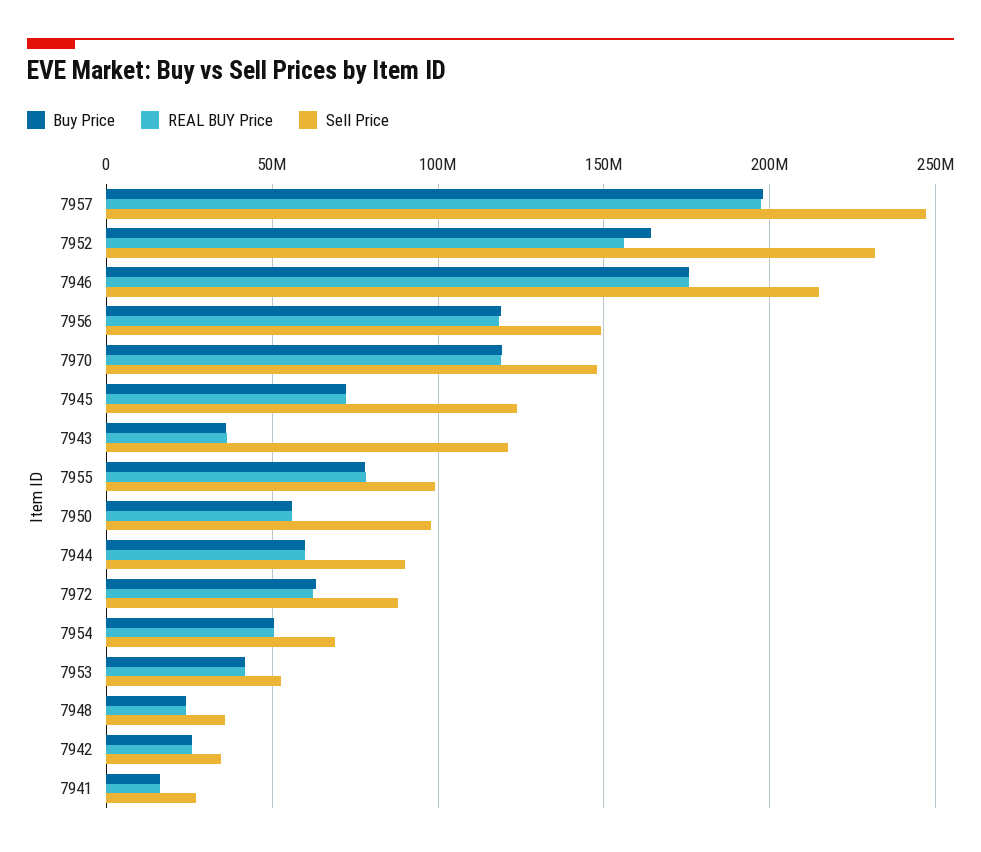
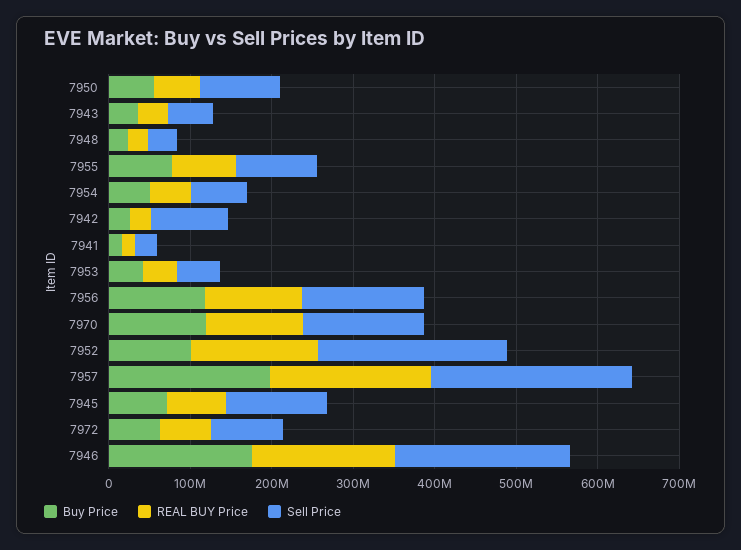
  {
    "Buy Price": {
      "7957": 200000000,
-     "7952": 165000000,
+     "7952": 100000000,
      "7946": 175000000,
      "7956": 120000000,
      "7970": 120000000,
      "7945": 70000000,
      "7943": 35000000,
      "7955": 80000000,
      "7950": 55000000,
-     "7944": 60000000,
      "7972": 65000000,
      "7954": 50000000,
      "7953": 40000000,
      "7948": 25000000,
      "7942": 25000000,
      "7941": 15000000
    },
    "REAL BUY Price": {
      "7957": 195000000,
      "7952": 155000000,
      "7946": 175000000,
      "7956": 120000000,
      "7970": 120000000,
      "7945": 70000000,
      "7943": 35000000,
      "7955": 80000000,
      "7950": 55000000,
-     "7944": 60000000,
      "7972": 60000000,
      "7954": 50000000,
      "7953": 40000000,
      "7948": 25000000,
      "7942": 25000000,
      "7941": 15000000
    },
    "Sell Price": {
      "7957": 245000000,
      "7952": 230000000,
      "7946": 215000000,
      "7956": 150000000,
      "7970": 150000000,
      "7945": 125000000,
-     "7943": 120000000,
+     "7943": 60000000,
      "7955": 100000000,
      "7950": 100000000,
-     "7944": 90000000,
      "7972": 90000000,
      "7954": 70000000,
      "7953": 55000000,
      "7948": 35000000,
-     "7942": 35000000,
+     "7942": 100000000,
      "7941": 25000000
    }
  }

